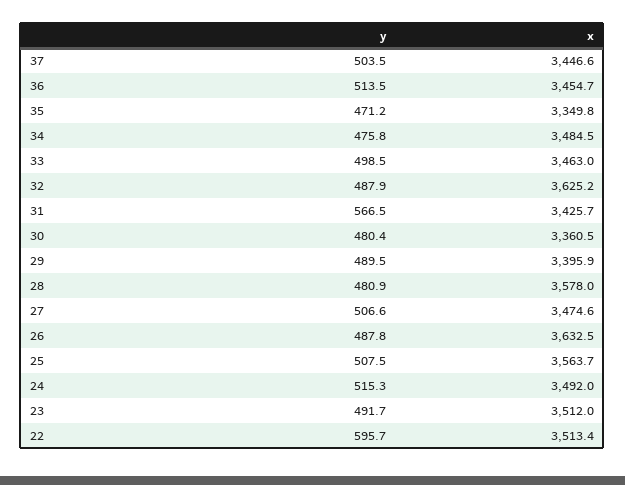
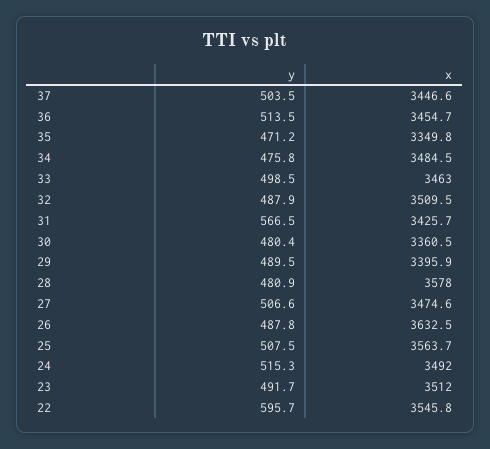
  {
    "y": {
      "37": 503.5,
      "36": 513.5,
      "35": 471.2,
      "34": 475.8,
      "33": 498.5,
      "32": 487.9,
      "31": 566.5,
      "30": 480.4,
      "29": 489.5,
      "28": 480.9,
      "27": 506.6,
      "26": 487.8,
      "25": 507.5,
      "24": 515.3,
      "23": 491.7,
      "22": 595.7
    },
    "x": {
      "37": 3446.6,
      "36": 3454.7,
      "35": 3349.8,
      "34": 3484.5,
      "33": 3463,
-     "32": 3625.2,
+     "32": 3509.5,
      "31": 3425.7,
      "30": 3360.5,
      "29": 3395.9,
      "28": 3578,
      "27": 3474.6,
      "26": 3632.5,
      "25": 3563.7,
      "24": 3492,
      "23": 3512,
-     "22": 3513.4
+     "22": 3545.8
    }
  }

